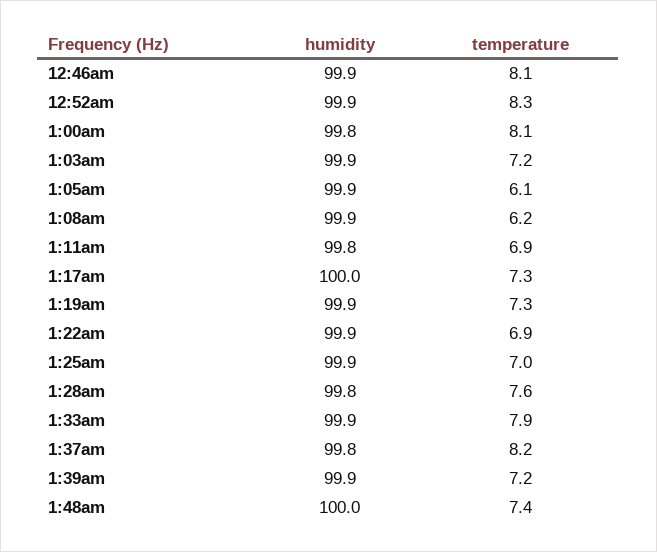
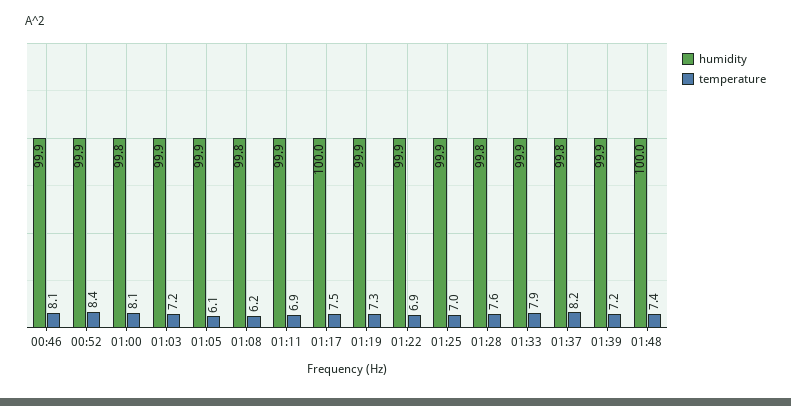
  {
    "humidity": {
      "12:46am": 99.9,
      "12:52am": 99.9,
      "1:00am": 99.8,
      "1:03am": 99.9,
      "1:05am": 99.9,
-     "1:08am": 99.9,
+     "1:08am": 99.8,
-     "1:11am": 99.8,
+     "1:11am": 99.9,
      "1:17am": 100,
      "1:19am": 99.9,
      "1:22am": 99.9,
      "1:25am": 99.9,
      "1:28am": 99.8,
      "1:33am": 99.9,
      "1:37am": 99.8,
      "1:39am": 99.9,
      "1:48am": 100
    },
    "temperature": {
      "12:46am": 8.1,
-     "12:52am": 8.3,
+     "12:52am": 8.4,
      "1:00am": 8.1,
      "1:03am": 7.2,
      "1:05am": 6.1,
      "1:08am": 6.2,
      "1:11am": 6.9,
-     "1:17am": 7.3,
+     "1:17am": 7.5,
      "1:19am": 7.3,
      "1:22am": 6.9,
      "1:25am": 7,
      "1:28am": 7.6,
      "1:33am": 7.9,
      "1:37am": 8.2,
      "1:39am": 7.2,
      "1:48am": 7.4
    }
  }

